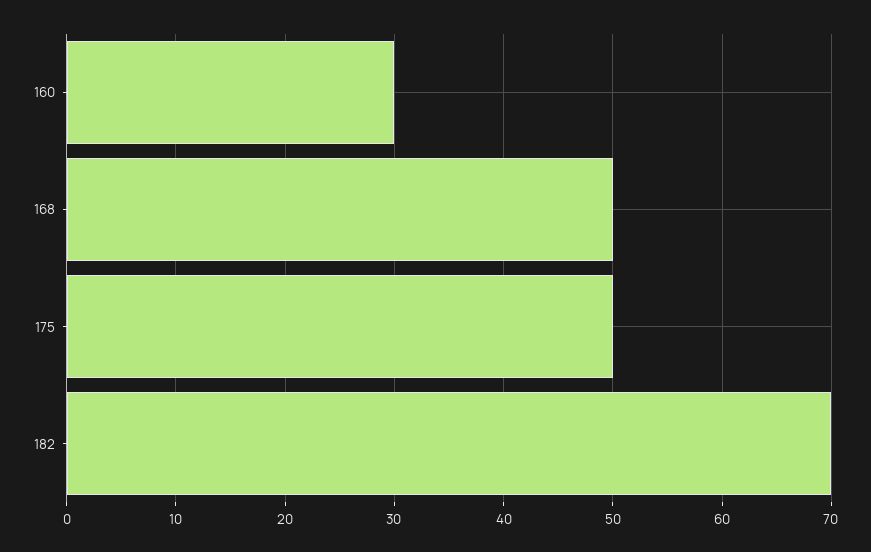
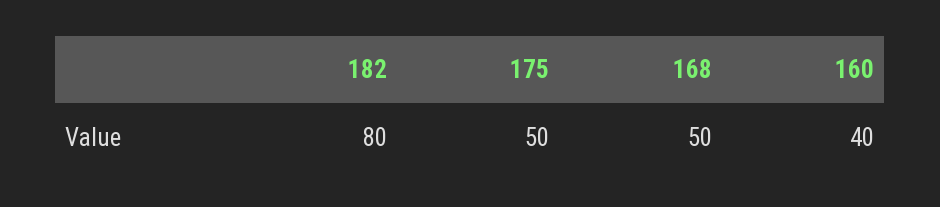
  {
-   "160": 30,
+   "160": 40,
    "168": 50,
    "175": 50,
-   "182": 70
+   "182": 80
  }

